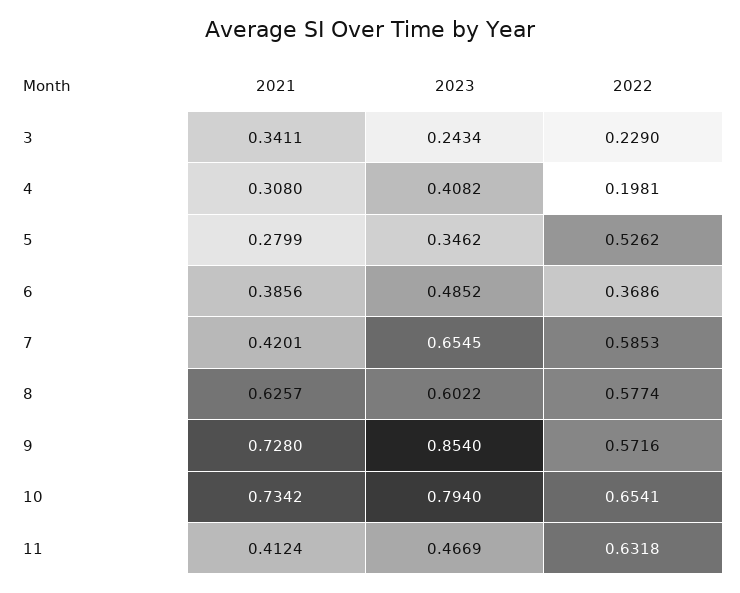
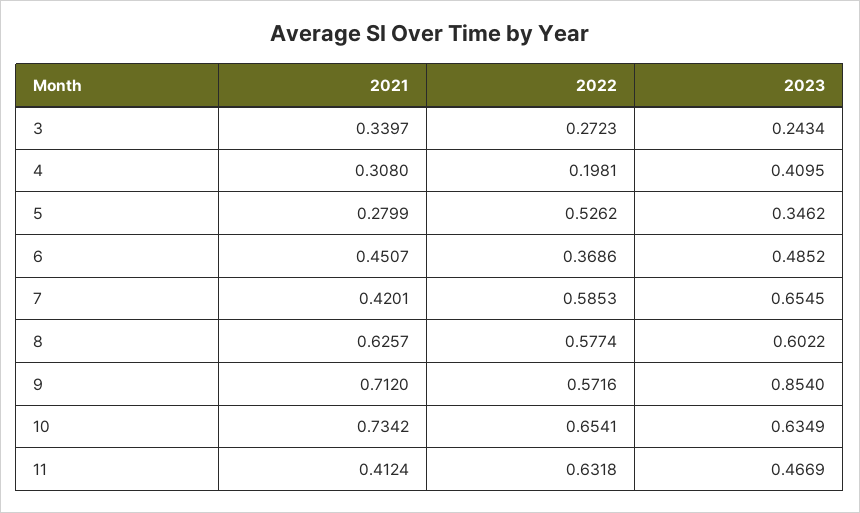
  {
    "2021": {
-     "3": 0.3411,
+     "3": 0.3397,
      "4": 0.308,
      "5": 0.2799,
-     "6": 0.3856,
+     "6": 0.4507,
      "7": 0.4201,
      "8": 0.6257,
-     "9": 0.728,
+     "9": 0.712,
      "10": 0.7342,
      "11": 0.4124
    },
    "2023": {
      "3": 0.2434,
-     "4": 0.4082,
+     "4": 0.4095,
      "5": 0.3462,
      "6": 0.4852,
      "7": 0.6545,
      "8": 0.6022,
      "9": 0.854,
-     "10": 0.794,
+     "10": 0.6349,
      "11": 0.4669
    },
    "2022": {
-     "3": 0.229,
+     "3": 0.2723,
      "4": 0.1981,
      "5": 0.5262,
      "6": 0.3686,
      "7": 0.5853,
      "8": 0.5774,
      "9": 0.5716,
      "10": 0.6541,
      "11": 0.6318
    }
  }

